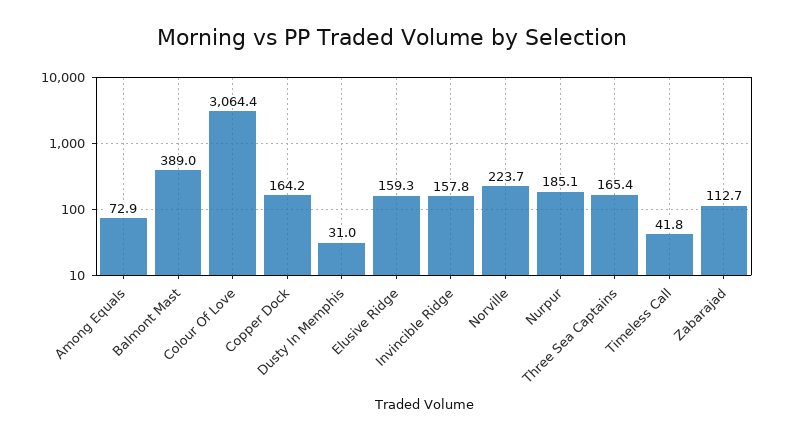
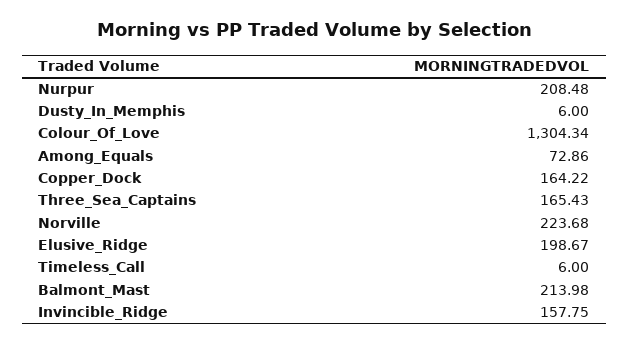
  {
    "Among Equals": 72.86,
-   "Balmont Mast": 389,
+   "Balmont Mast": 213.98,
-   "Colour Of Love": 3064.4,
+   "Colour Of Love": 1304.34,
    "Copper Dock": 164.22,
-   "Dusty In Memphis": 31,
+   "Dusty In Memphis": 6,
-   "Elusive Ridge": 159.3,
+   "Elusive Ridge": 198.67,
    "Invincible Ridge": 157.75,
    "Norville": 223.68,
-   "Nurpur": 185.1,
+   "Nurpur": 208.48,
    "Three Sea Captains": 165.43,
-   "Timeless Call": 41.8,
+   "Timeless Call": 6
-   "Zabarajad": 112.7
  }

